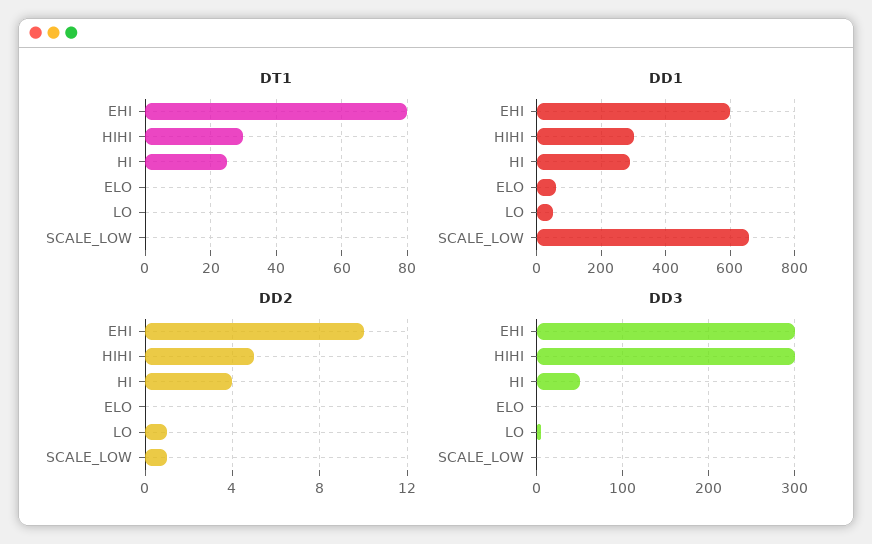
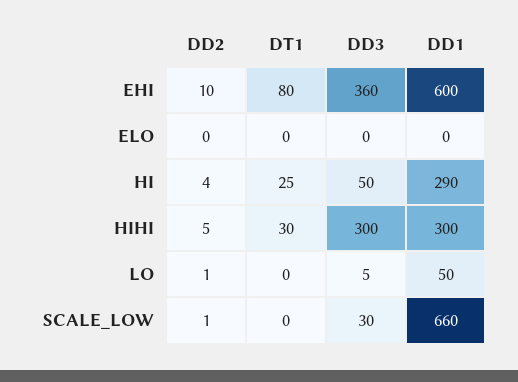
  {
    "DT1": {
      "EHI": 80,
      "HIHI": 30,
      "HI": 25,
      "ELO": 0,
      "LO": 0,
      "SCALE_LOW": 0
    },
    "DD1": {
      "EHI": 600,
      "HIHI": 300,
      "HI": 290,
-     "ELO": 60,
+     "ELO": 0,
      "LO": 50,
      "SCALE_LOW": 660
    },
    "DD2": {
      "EHI": 10,
      "HIHI": 5,
      "HI": 4,
      "ELO": 0,
      "LO": 1,
      "SCALE_LOW": 1
    },
    "DD3": {
-     "EHI": 300,
+     "EHI": 360,
      "HIHI": 300,
      "HI": 50,
      "ELO": 0,
      "LO": 5,
-     "SCALE_LOW": 0
+     "SCALE_LOW": 30
    }
  }

